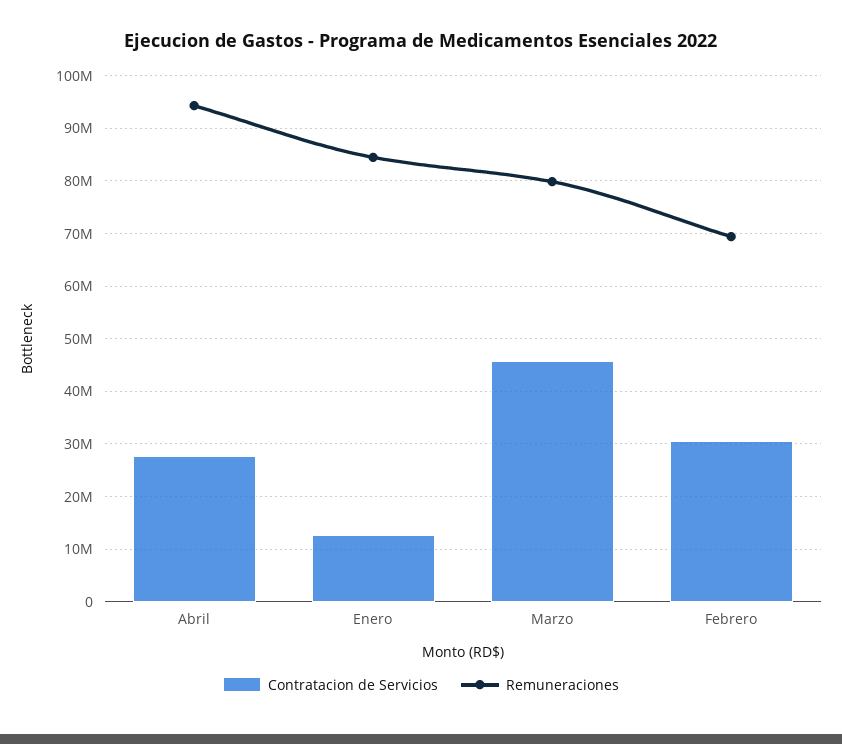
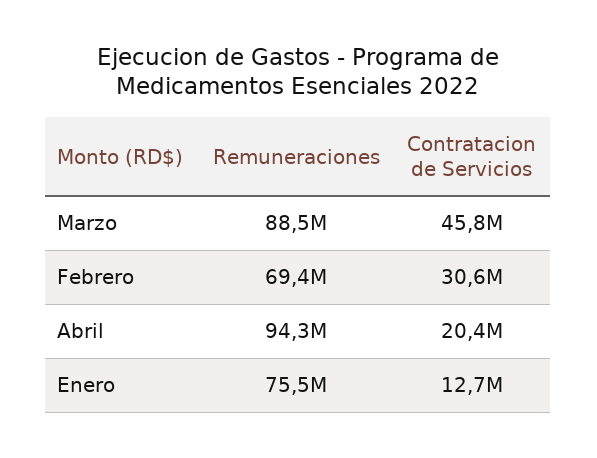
  {
    "Contratacion de Servicios": {
-     "Abril": 28000000,
+     "Abril": 20400000,
      "Enero": 12700000,
      "Marzo": 45800000,
      "Febrero": 30600000
    },
    "Remuneraciones": {
      "Abril": 94300000,
-     "Enero": 84000000,
+     "Enero": 75500000,
-     "Marzo": 80000000,
+     "Marzo": 88500000,
      "Febrero": 69400000
    }
  }

